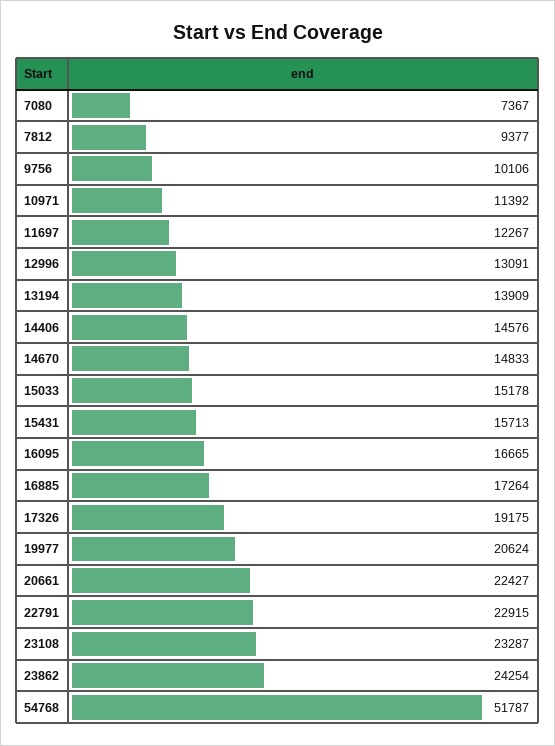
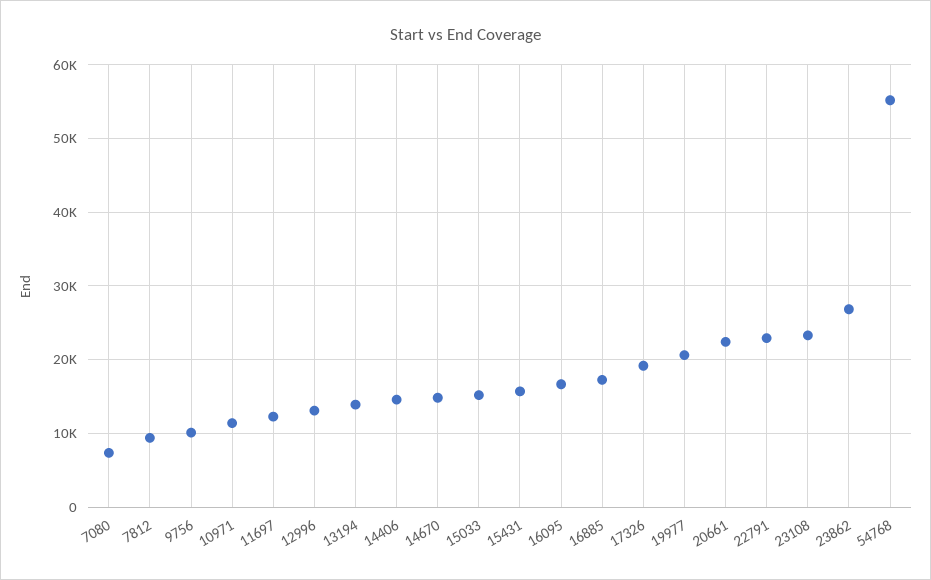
  {
    "7080": 7367,
    "7812": 9377,
    "9756": 10106,
    "10971": 11392,
    "11697": 12267,
    "12996": 13091,
    "13194": 13909,
    "14406": 14576,
    "14670": 14833,
    "15033": 15178,
    "15431": 15713,
    "16095": 16665,
    "16885": 17264,
    "17326": 19175,
    "19977": 20624,
    "20661": 22427,
    "22791": 22915,
    "23108": 23287,
-   "23862": 24254,
+   "23862": 27000,
-   "54768": 51787
+   "54768": 55000
  }

